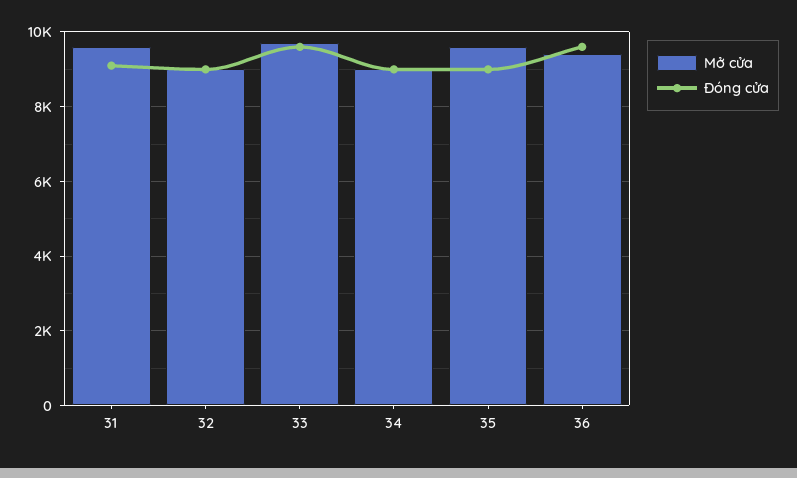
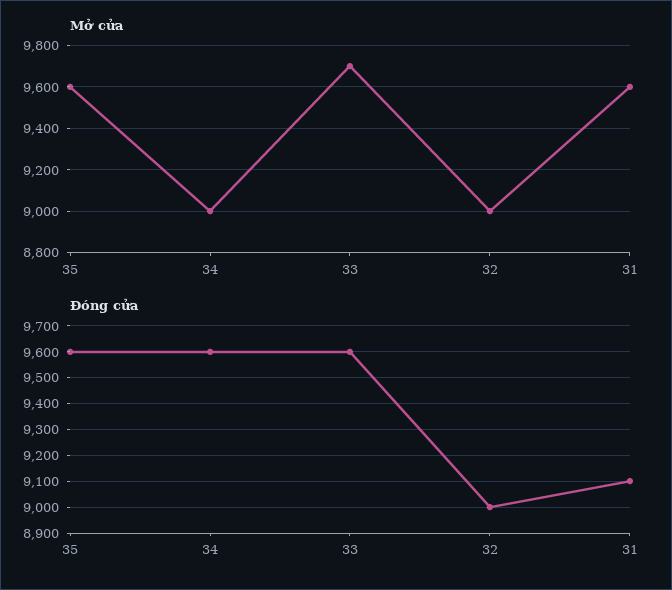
  {
    "Mở cửa": {
      "31": 9600,
      "32": 9000,
      "33": 9700,
      "34": 9000,
-     "35": 9600,
+     "35": 9600
-     "36": 9400
    },
    "Đóng cửa": {
      "31": 9100,
      "32": 9000,
      "33": 9600,
-     "34": 9000,
+     "34": 9600,
-     "35": 9000,
+     "35": 9600
-     "36": 9600
    }
  }

